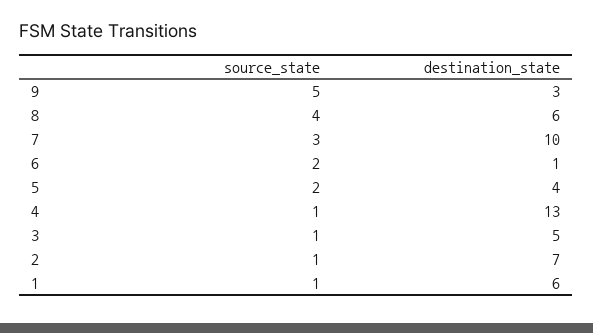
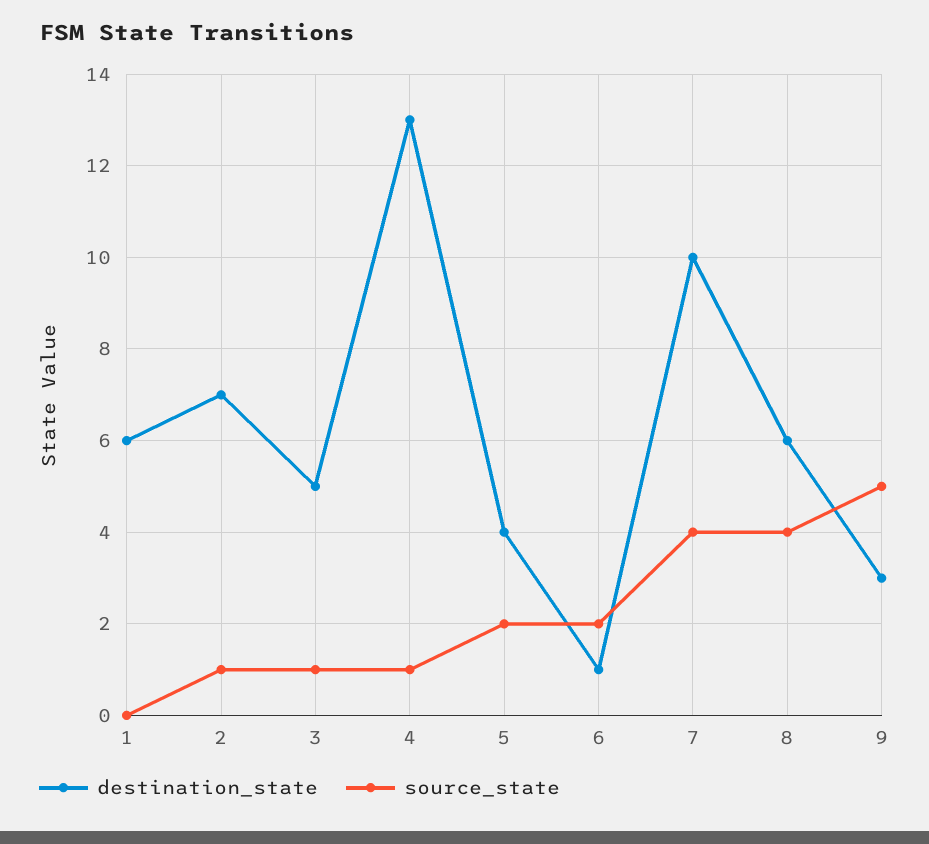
  {
    "source_state": {
      "9": 5,
      "8": 4,
-     "7": 3,
+     "7": 4,
      "6": 2,
      "5": 2,
      "4": 1,
      "3": 1,
      "2": 1,
-     "1": 1
+     "1": 0
    },
    "destination_state": {
      "9": 3,
      "8": 6,
      "7": 10,
      "6": 1,
      "5": 4,
      "4": 13,
      "3": 5,
      "2": 7,
      "1": 6
    }
  }

